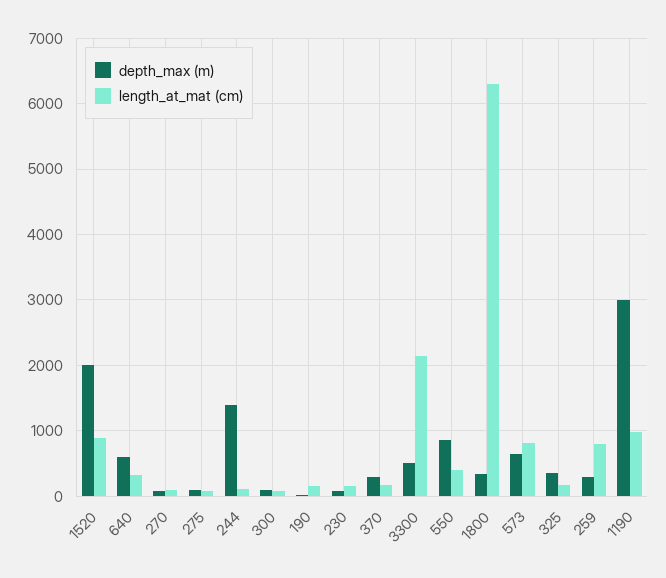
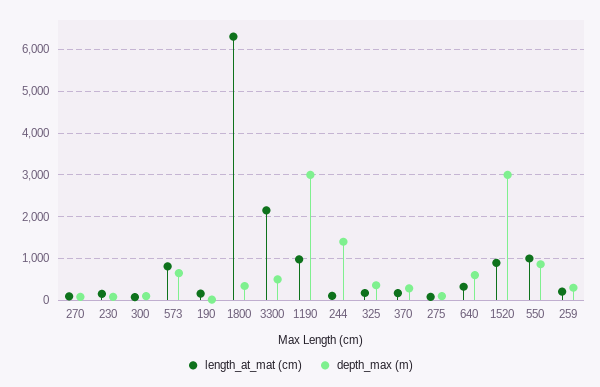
  {
    "depth_max (m)": {
-     "1520": 2000,
+     "1520": 3000,
      "640": 600,
      "270": 100,
      "275": 100,
      "244": 1400,
      "300": 100,
      "190": 0,
      "230": 100,
      "370": 300,
      "3300": 500,
      "550": 900,
      "1800": 300,
      "573": 700,
      "325": 400,
      "259": 300,
      "1190": 3000
    },
    "length_at_mat (cm)": {
      "1520": 900,
      "640": 300,
      "270": 100,
      "275": 100,
      "244": 100,
      "300": 100,
      "190": 200,
      "230": 200,
      "370": 200,
      "3300": 2200,
-     "550": 400,
+     "550": 1000,
      "1800": 6300,
      "573": 800,
      "325": 200,
-     "259": 800,
+     "259": 200,
      "1190": 1000
    }
  }

